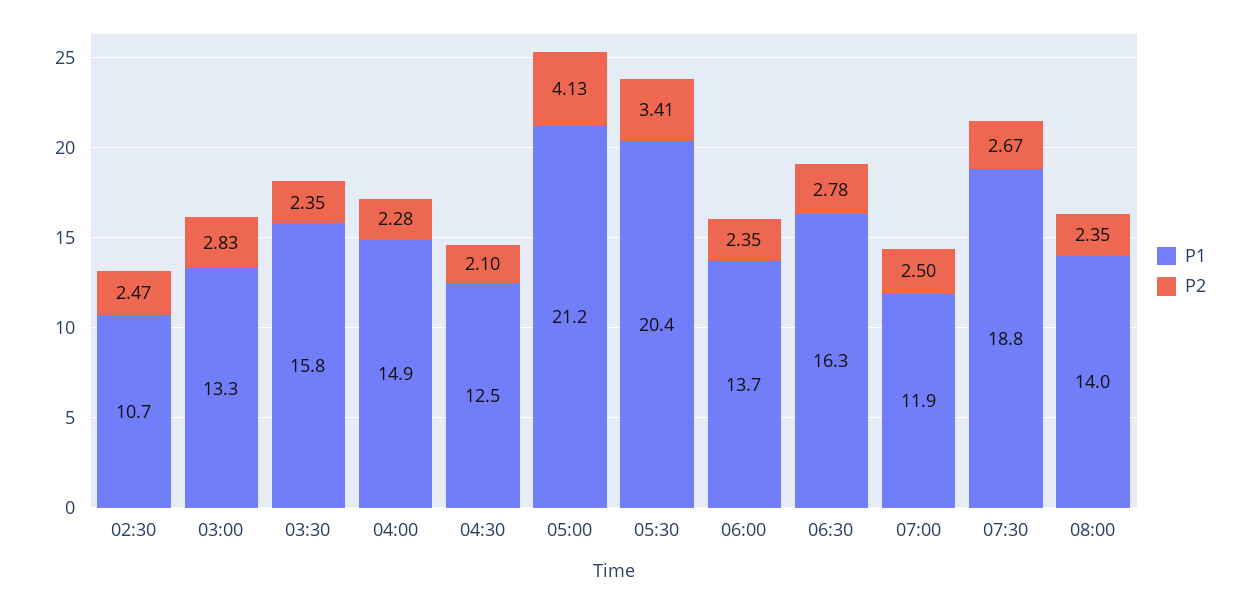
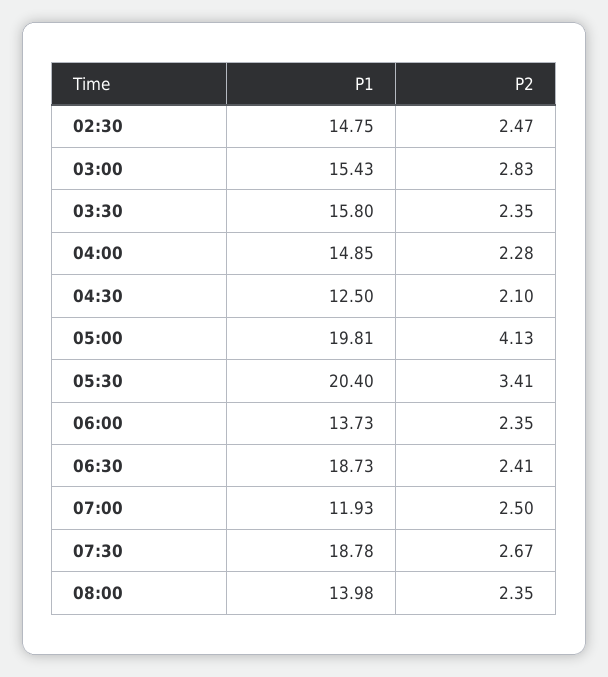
  {
    "P1": {
-     "02:30": 10.7,
+     "02:30": 14.75,
-     "03:00": 13.3,
+     "03:00": 15.43,
      "03:30": 15.8,
      "04:00": 14.85,
      "04:30": 12.5,
-     "05:00": 21.2,
+     "05:00": 19.81,
      "05:30": 20.4,
      "06:00": 13.73,
-     "06:30": 16.3,
+     "06:30": 18.73,
      "07:00": 11.93,
      "07:30": 18.78,
      "08:00": 13.98
    },
    "P2": {
      "02:30": 2.47,
      "03:00": 2.83,
      "03:30": 2.35,
      "04:00": 2.28,
      "04:30": 2.1,
      "05:00": 4.13,
      "05:30": 3.41,
      "06:00": 2.35,
-     "06:30": 2.78,
+     "06:30": 2.41,
      "07:00": 2.5,
      "07:30": 2.67,
      "08:00": 2.35
    }
  }

